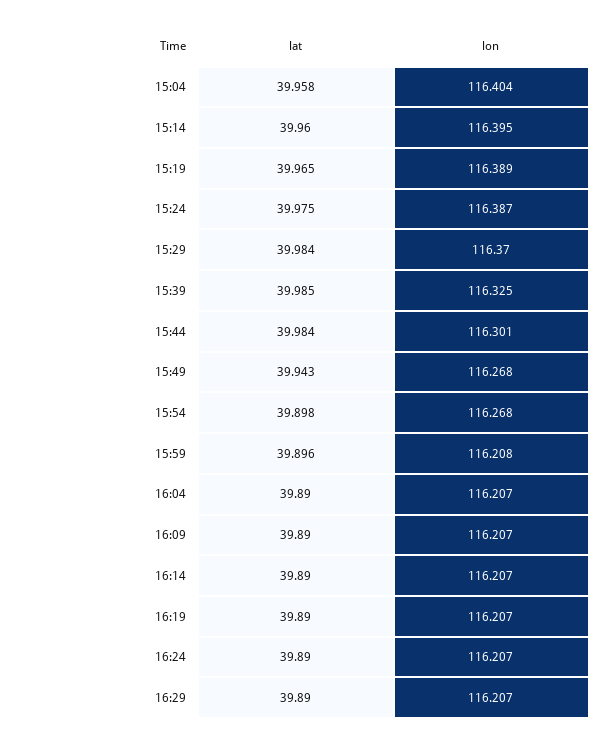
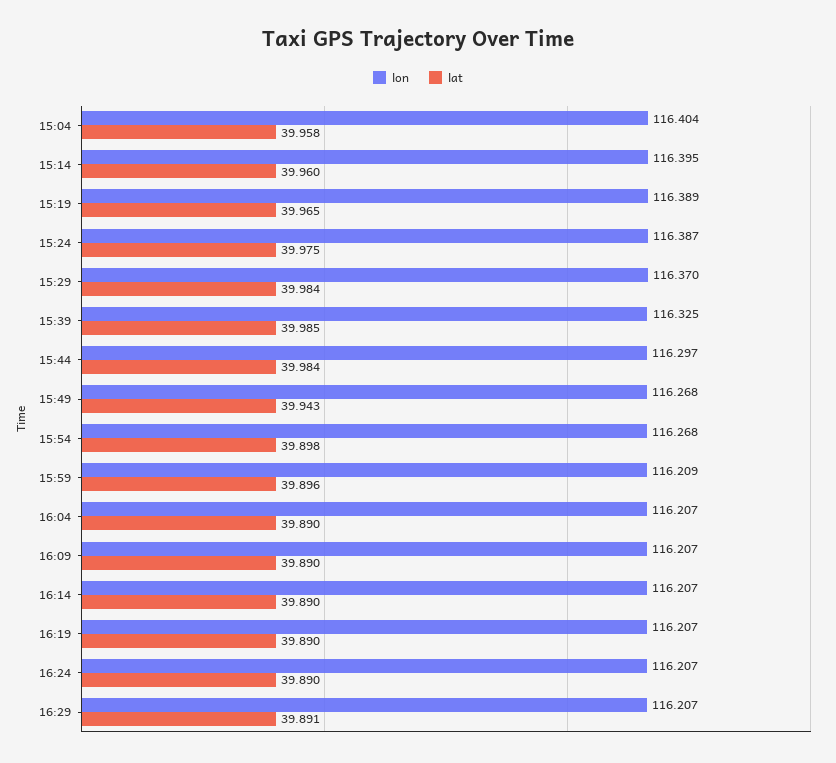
  {
    "lat": {
      "15:04": 39.958,
      "15:14": 39.96,
      "15:19": 39.965,
      "15:24": 39.975,
      "15:29": 39.984,
      "15:39": 39.985,
      "15:44": 39.984,
      "15:49": 39.943,
      "15:54": 39.898,
      "15:59": 39.896,
      "16:04": 39.89,
      "16:09": 39.89,
      "16:14": 39.89,
      "16:19": 39.89,
      "16:24": 39.89,
-     "16:29": 39.89
+     "16:29": 39.891
    },
    "lon": {
      "15:04": 116.404,
      "15:14": 116.395,
      "15:19": 116.389,
      "15:24": 116.387,
      "15:29": 116.37,
      "15:39": 116.325,
-     "15:44": 116.301,
+     "15:44": 116.297,
      "15:49": 116.268,
      "15:54": 116.268,
-     "15:59": 116.208,
+     "15:59": 116.209,
      "16:04": 116.207,
      "16:09": 116.207,
      "16:14": 116.207,
      "16:19": 116.207,
      "16:24": 116.207,
      "16:29": 116.207
    }
  }

